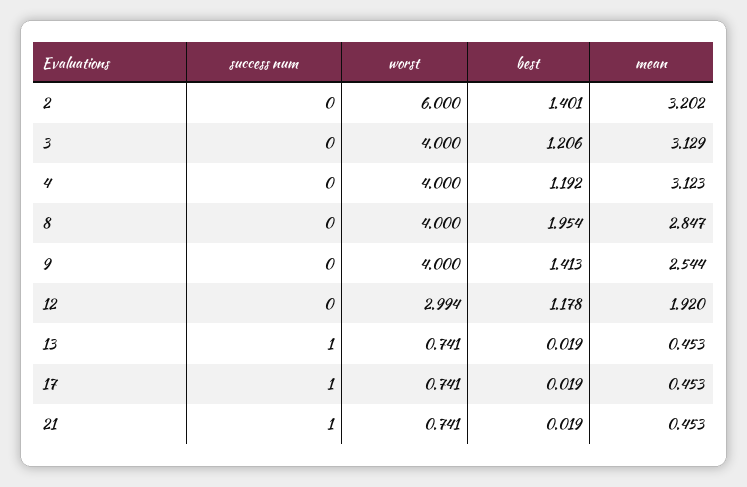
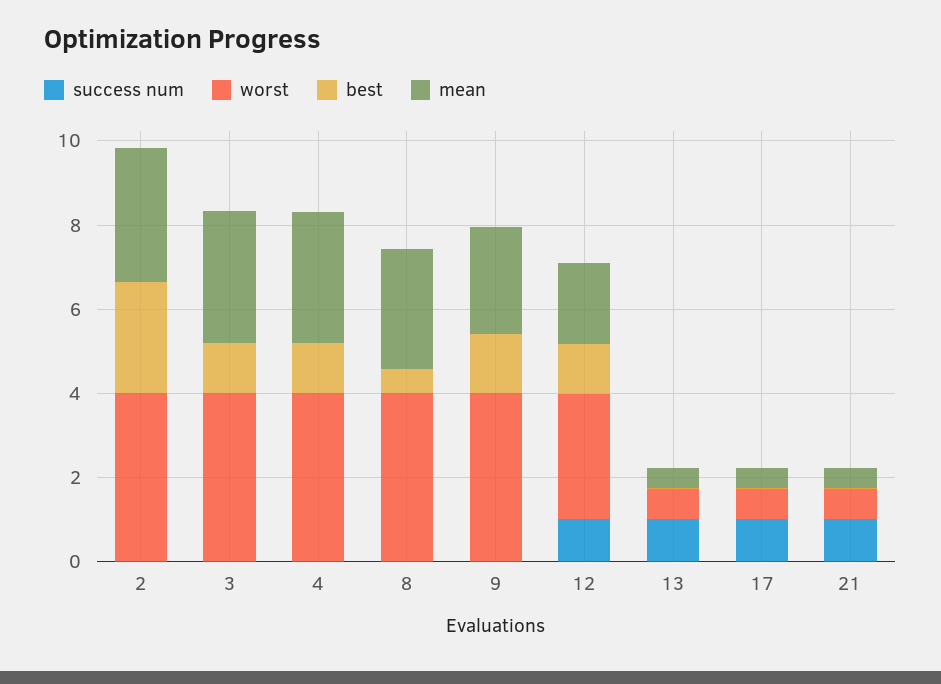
  {
    "success num": {
      "2": 0,
      "3": 0,
      "4": 0,
      "8": 0,
      "9": 0,
-     "12": 0,
+     "12": 1,
      "13": 1,
      "17": 1,
      "21": 1
    },
    "worst": {
-     "2": 6,
+     "2": 4,
      "3": 4,
      "4": 4,
      "8": 4,
      "9": 4,
      "12": 2.994,
      "13": 0.741,
      "17": 0.741,
      "21": 0.741
    },
    "best": {
-     "2": 1.401,
+     "2": 2.5,
      "3": 1.206,
      "4": 1.192,
-     "8": 1.954,
+     "8": 0.5,
      "9": 1.413,
      "12": 1.178,
      "13": 0.019,
      "17": 0.019,
      "21": 0.019
    },
    "mean": {
      "2": 3.202,
      "3": 3.129,
      "4": 3.123,
      "8": 2.847,
      "9": 2.544,
      "12": 1.92,
      "13": 0.453,
      "17": 0.453,
      "21": 0.453
    }
  }

